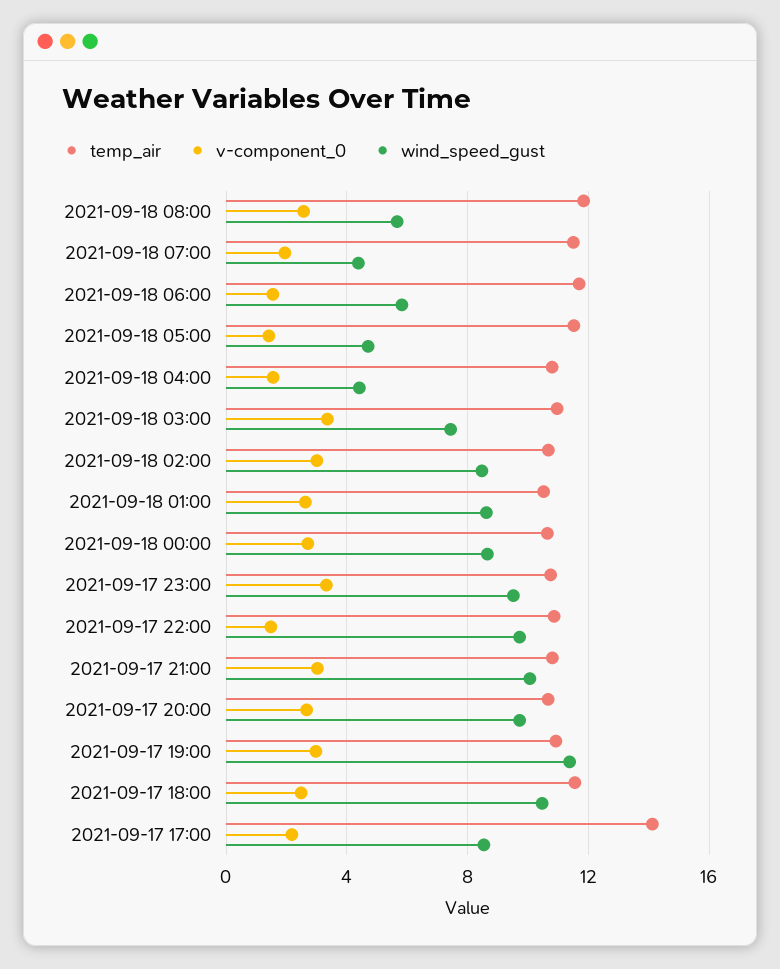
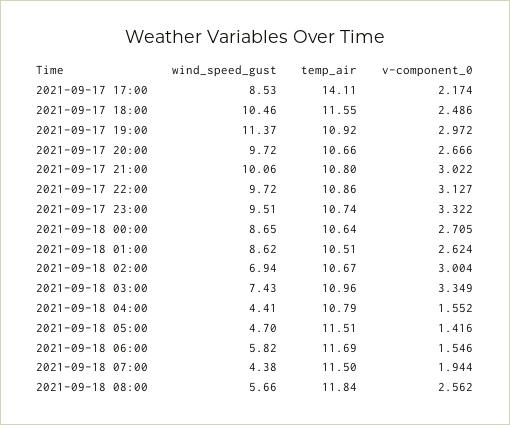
  {
    "temp_air": {
      "2021-09-18 08:00": 11.84,
      "2021-09-18 07:00": 11.5,
      "2021-09-18 06:00": 11.69,
      "2021-09-18 05:00": 11.51,
      "2021-09-18 04:00": 10.79,
      "2021-09-18 03:00": 10.96,
      "2021-09-18 02:00": 10.67,
      "2021-09-18 01:00": 10.51,
      "2021-09-18 00:00": 10.64,
      "2021-09-17 23:00": 10.74,
      "2021-09-17 22:00": 10.86,
      "2021-09-17 21:00": 10.8,
      "2021-09-17 20:00": 10.66,
      "2021-09-17 19:00": 10.92,
      "2021-09-17 18:00": 11.55,
      "2021-09-17 17:00": 14.11
    },
    "v-component_0": {
      "2021-09-18 08:00": 2.562,
      "2021-09-18 07:00": 1.944,
      "2021-09-18 06:00": 1.546,
      "2021-09-18 05:00": 1.416,
      "2021-09-18 04:00": 1.552,
      "2021-09-18 03:00": 3.349,
      "2021-09-18 02:00": 3.004,
      "2021-09-18 01:00": 2.624,
      "2021-09-18 00:00": 2.705,
      "2021-09-17 23:00": 3.322,
-     "2021-09-17 22:00": 1.5,
+     "2021-09-17 22:00": 3.127,
      "2021-09-17 21:00": 3.022,
      "2021-09-17 20:00": 2.666,
      "2021-09-17 19:00": 2.972,
      "2021-09-17 18:00": 2.486,
      "2021-09-17 17:00": 2.174
    },
    "wind_speed_gust": {
      "2021-09-18 08:00": 5.66,
      "2021-09-18 07:00": 4.38,
      "2021-09-18 06:00": 5.82,
      "2021-09-18 05:00": 4.7,
      "2021-09-18 04:00": 4.41,
      "2021-09-18 03:00": 7.43,
-     "2021-09-18 02:00": 8.5,
+     "2021-09-18 02:00": 6.94,
      "2021-09-18 01:00": 8.62,
      "2021-09-18 00:00": 8.65,
      "2021-09-17 23:00": 9.51,
      "2021-09-17 22:00": 9.72,
      "2021-09-17 21:00": 10.06,
      "2021-09-17 20:00": 9.72,
      "2021-09-17 19:00": 11.37,
      "2021-09-17 18:00": 10.46,
      "2021-09-17 17:00": 8.53
    }
  }

